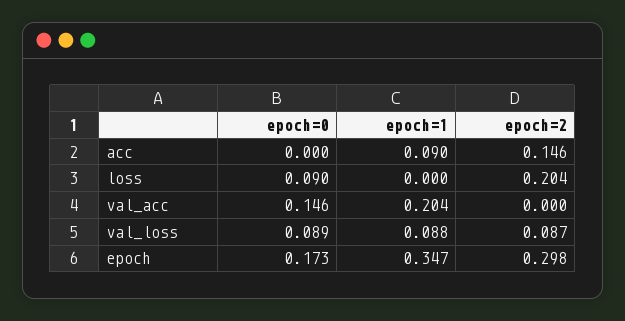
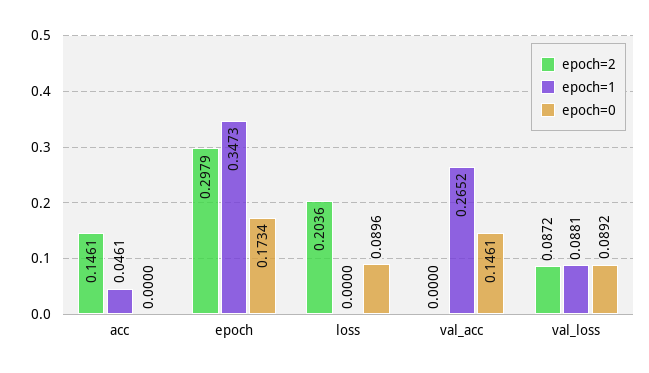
  {
    "epoch=0": {
      "acc": 0,
      "loss": 0.0896,
      "val_acc": 0.1461,
      "val_loss": 0.0892,
      "epoch": 0.1734
    },
    "epoch=1": {
-     "acc": 0.09,
+     "acc": 0.0461,
      "loss": 0,
-     "val_acc": 0.204,
+     "val_acc": 0.2652,
      "val_loss": 0.0881,
      "epoch": 0.3473
    },
    "epoch=2": {
      "acc": 0.1461,
      "loss": 0.2036,
      "val_acc": 0,
      "val_loss": 0.0872,
      "epoch": 0.2979
    }
  }

